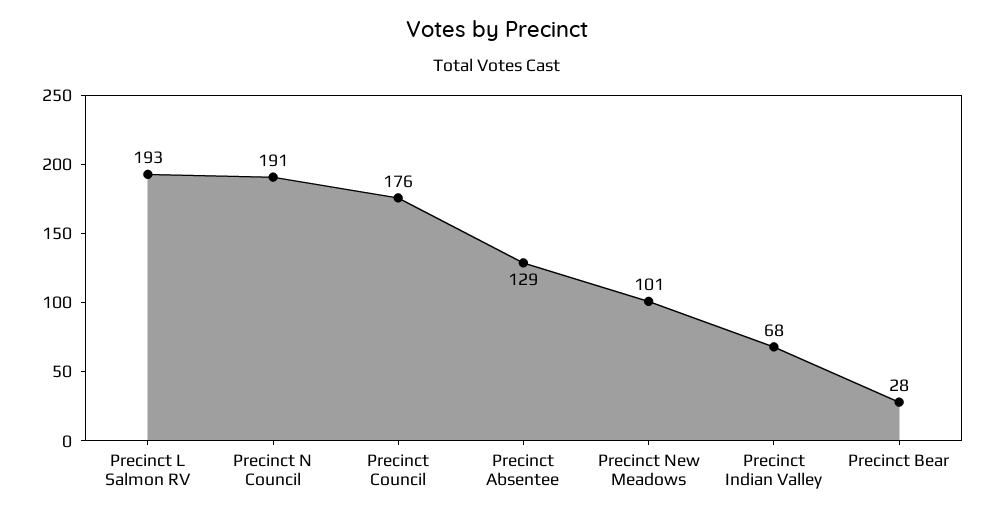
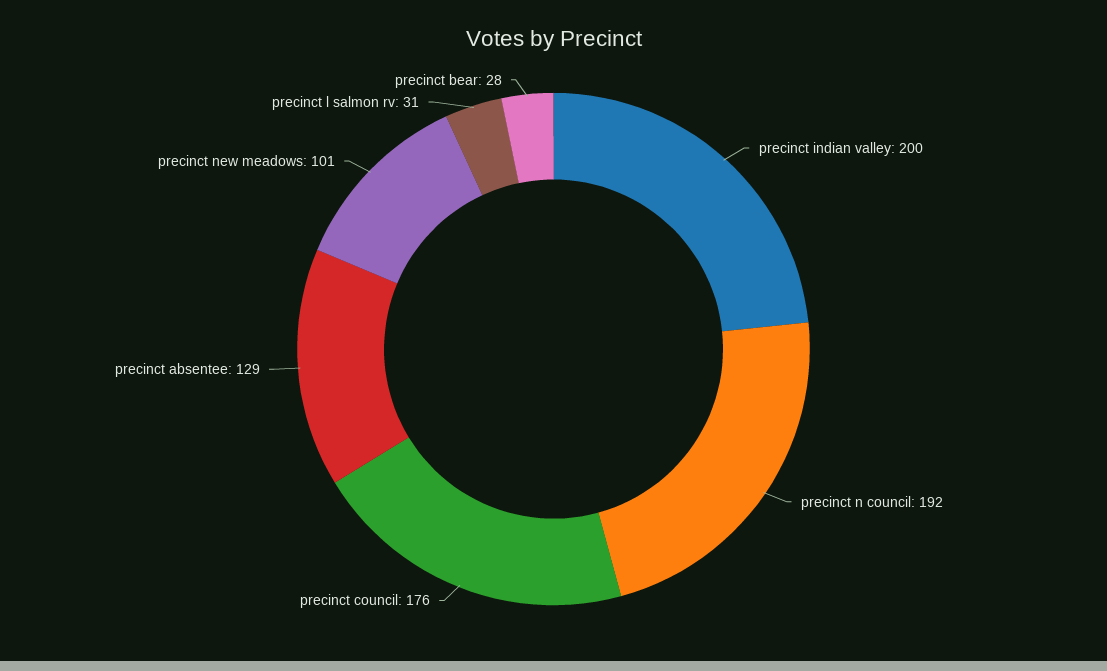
  {
-   "Precinct L Salmon RV": 193,
+   "Precinct L Salmon RV": 31,
-   "Precinct N Council": 191,
+   "Precinct N Council": 192,
    "Precinct Council": 176,
    "Precinct Absentee": 129,
    "Precinct New Meadows": 101,
-   "Precinct Indian Valley": 68,
+   "Precinct Indian Valley": 200,
    "Precinct Bear": 28
  }

